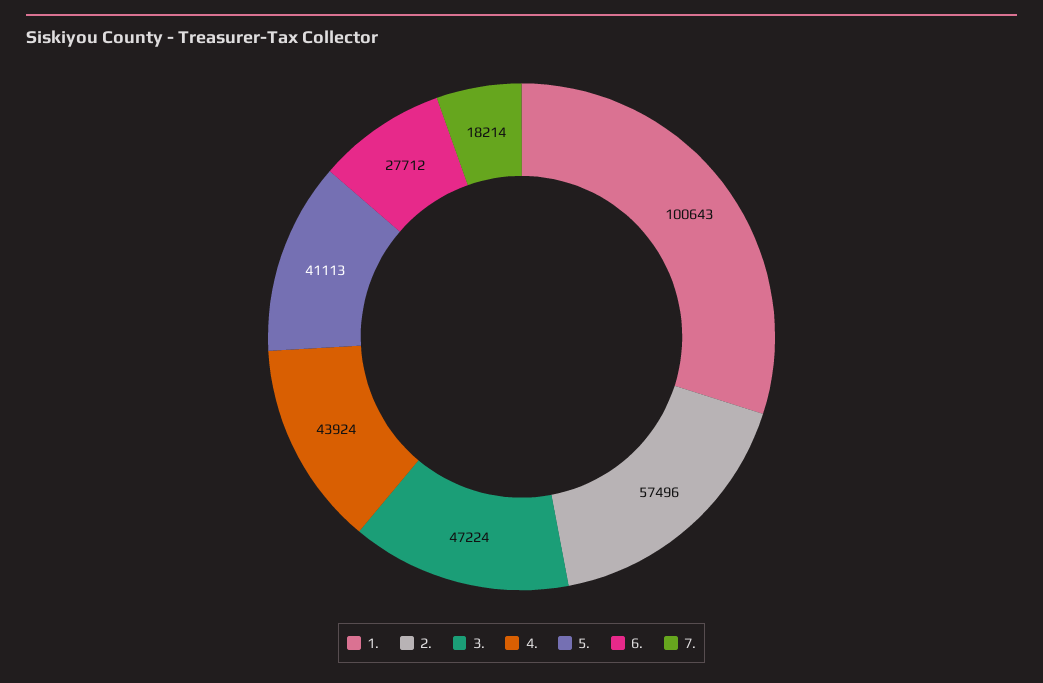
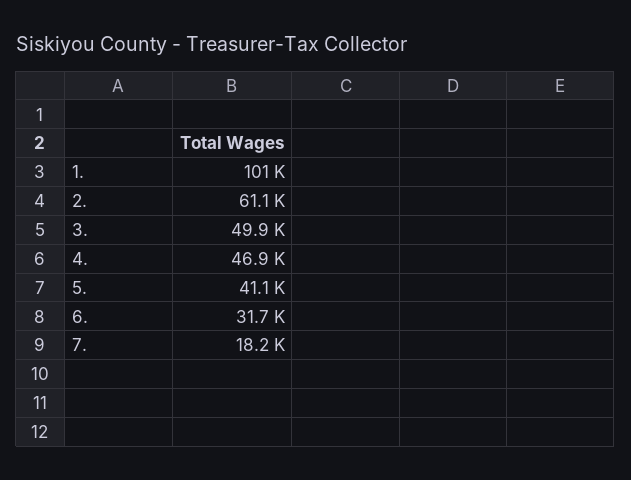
  {
    "1.": 100643,
-   "2.": 57496,
+   "2.": 61100,
-   "3.": 47224,
+   "3.": 49900,
-   "4.": 43924,
+   "4.": 46900,
    "5.": 41113,
-   "6.": 27712,
+   "6.": 31700,
    "7.": 18214
  }

